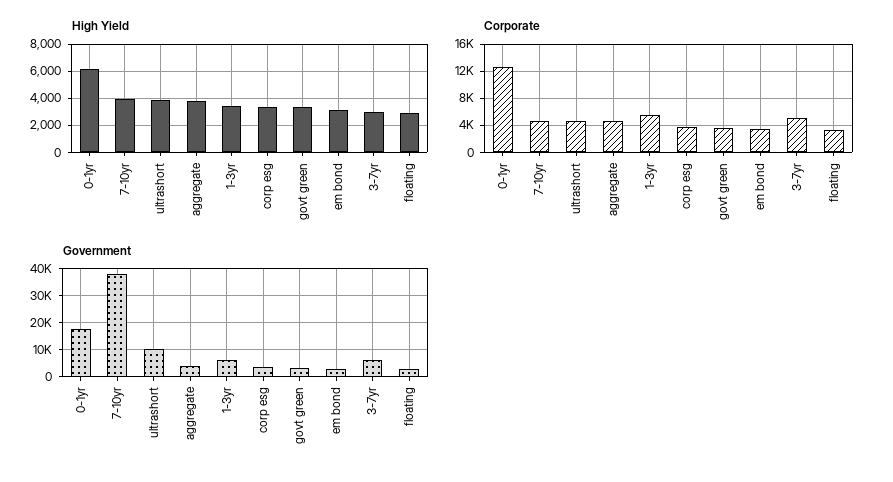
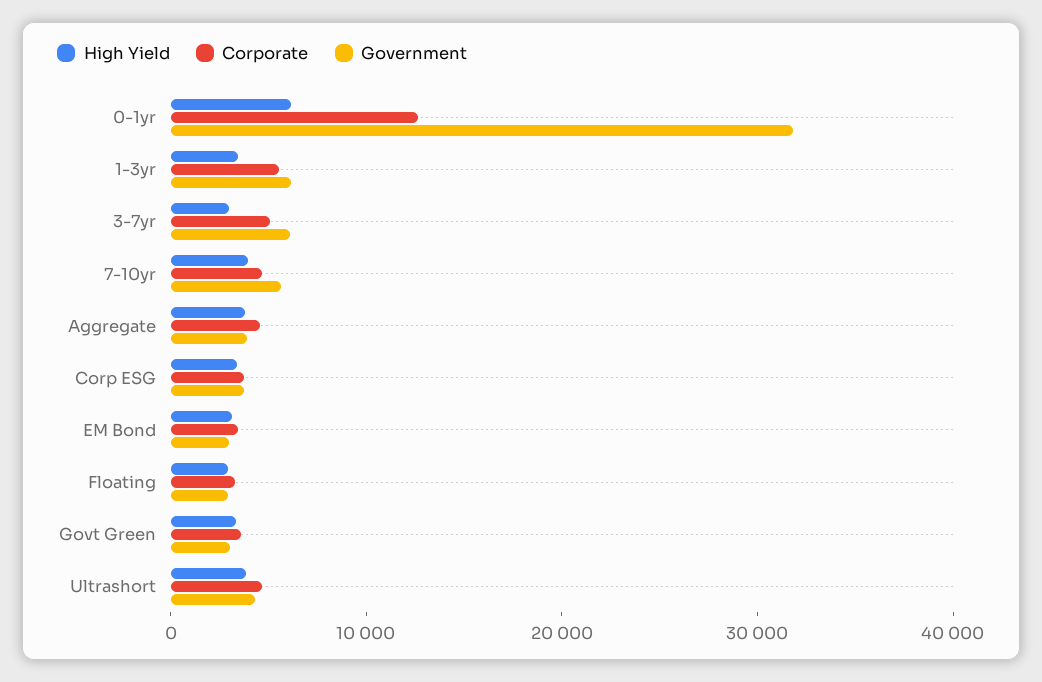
  {
    "High Yield": {
      "0-1yr": 6000,
      "7-10yr": 4000,
      "ultrashort": 4000,
      "aggregate": 4000,
      "1-3yr": 3500,
      "corp esg": 3500,
      "govt green": 3500,
      "em bond": 3000,
      "3-7yr": 3000,
      "floating": 3000
    },
    "Corporate": {
      "0-1yr": 13000,
      "7-10yr": 5000,
      "ultrashort": 5000,
      "aggregate": 5000,
      "1-3yr": 6000,
      "corp esg": 4000,
      "govt green": 4000,
      "em bond": 3000,
      "3-7yr": 5000,
      "floating": 3000
    },
    "Government": {
-     "0-1yr": 17500,
+     "0-1yr": 32000,
-     "7-10yr": 37500,
+     "7-10yr": 6000,
-     "ultrashort": 10000,
+     "ultrashort": 4000,
      "aggregate": 4000,
      "1-3yr": 6000,
      "corp esg": 4000,
      "govt green": 4000,
      "em bond": 2000,
      "3-7yr": 6000,
      "floating": 2000
    }
  }

